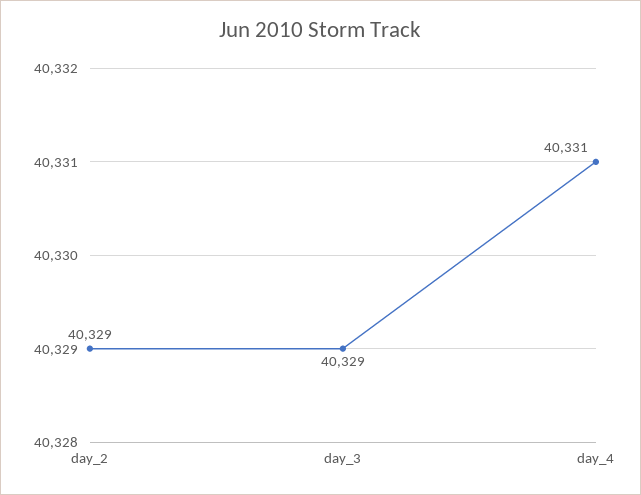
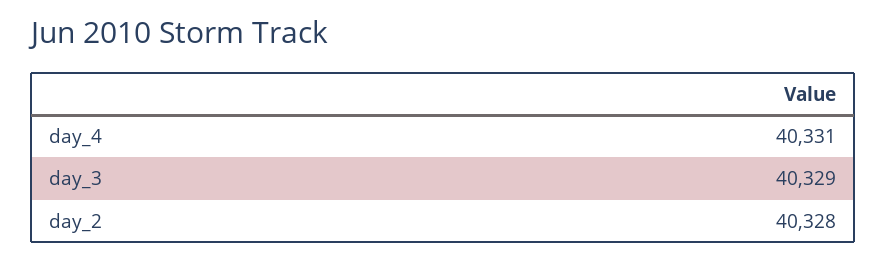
  {
-   "day_2": 40329,
+   "day_2": 40328,
    "day_3": 40329,
    "day_4": 40331
  }

